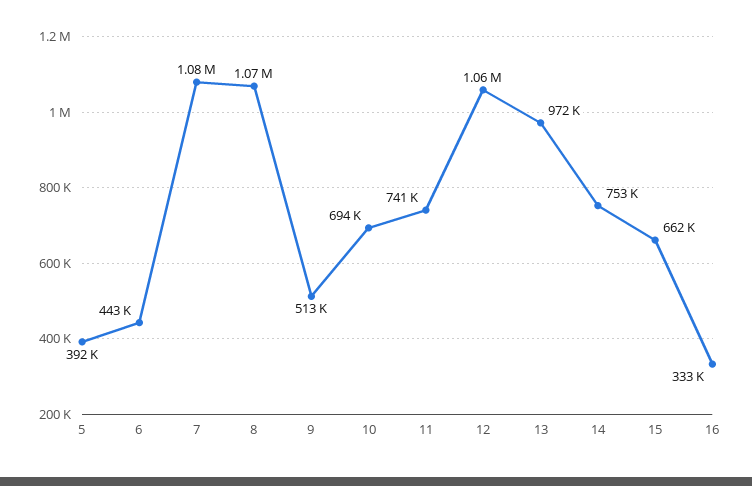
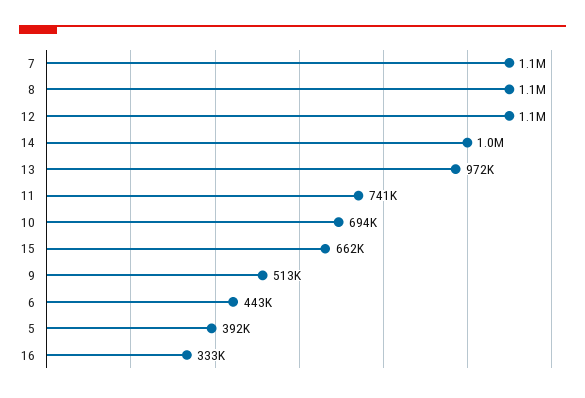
  {
    "5": 392000,
    "6": 443000,
    "7": 1080000,
    "8": 1070000,
    "9": 513000,
    "10": 694000,
    "11": 741000,
    "12": 1060000,
    "13": 972000,
-   "14": 753000,
+   "14": 1000000,
    "15": 662000,
    "16": 333000
  }

